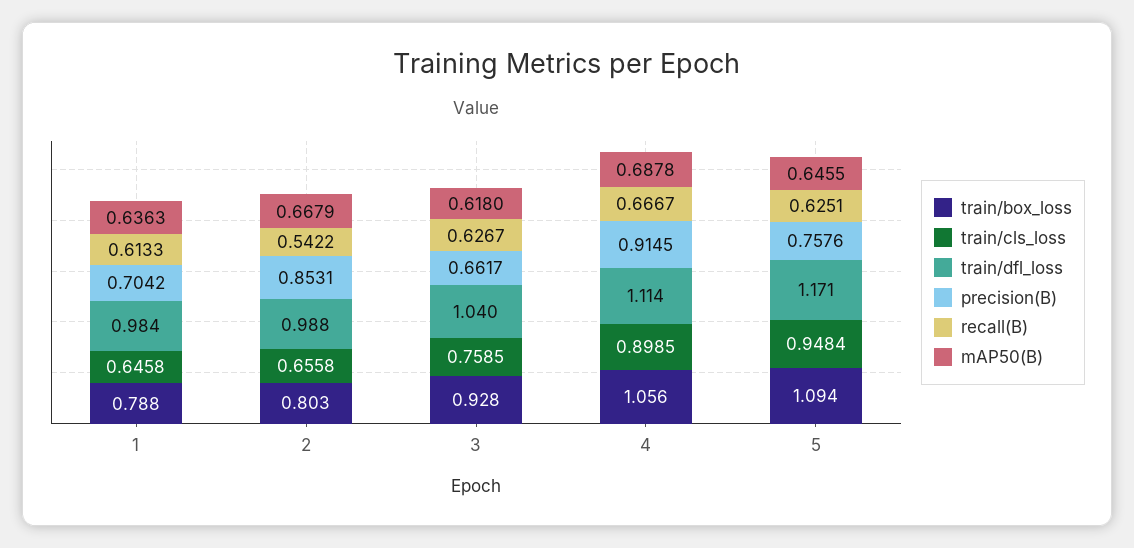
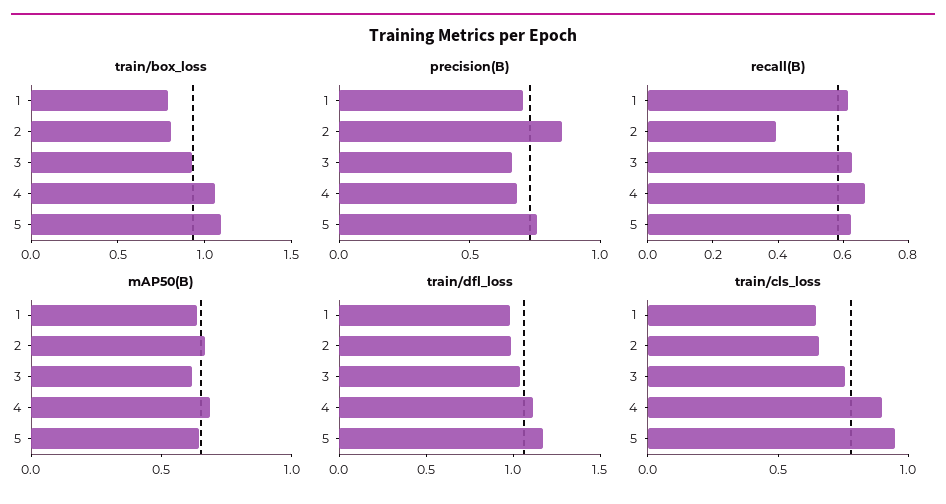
  {
    "train/box_loss": {
      "1": 0.788,
      "2": 0.803,
      "3": 0.928,
      "4": 1.056,
      "5": 1.094
    },
    "train/cls_loss": {
      "1": 0.6458,
      "2": 0.6558,
      "3": 0.7585,
      "4": 0.8985,
      "5": 0.9484
    },
    "train/dfl_loss": {
      "1": 0.984,
      "2": 0.988,
      "3": 1.04,
      "4": 1.114,
      "5": 1.171
    },
    "precision(B)": {
      "1": 0.7042,
      "2": 0.8531,
      "3": 0.6617,
-     "4": 0.9145,
+     "4": 0.7,
      "5": 0.7576
    },
    "recall(B)": {
      "1": 0.6133,
-     "2": 0.5422,
+     "2": 0.4,
      "3": 0.6267,
      "4": 0.6667,
      "5": 0.6251
    },
    "mAP50(B)": {
      "1": 0.6363,
      "2": 0.6679,
      "3": 0.618,
      "4": 0.6878,
      "5": 0.6455
    }
  }

